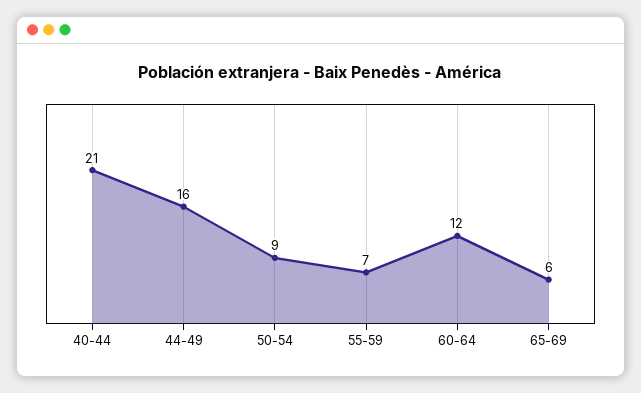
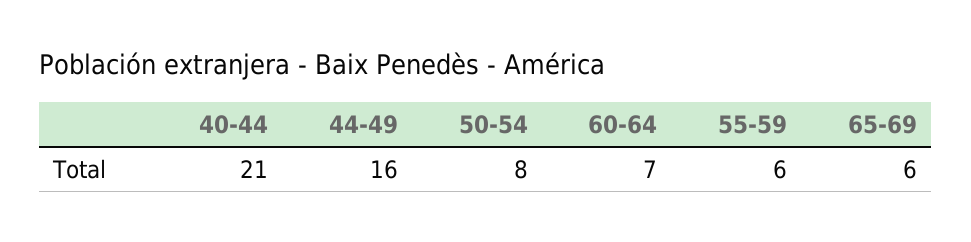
  {
    "40-44": 21,
    "44-49": 16,
-   "50-54": 9,
+   "50-54": 8,
-   "55-59": 7,
+   "55-59": 6,
-   "60-64": 12,
+   "60-64": 7,
    "65-69": 6
  }

